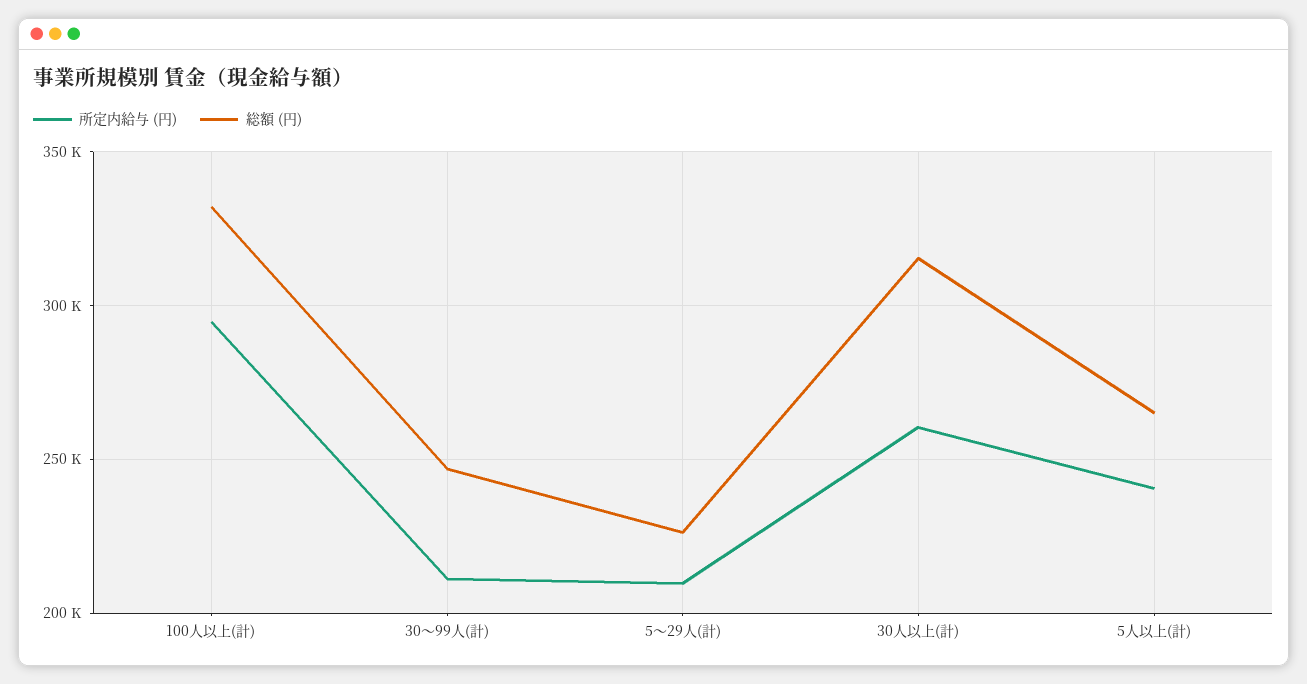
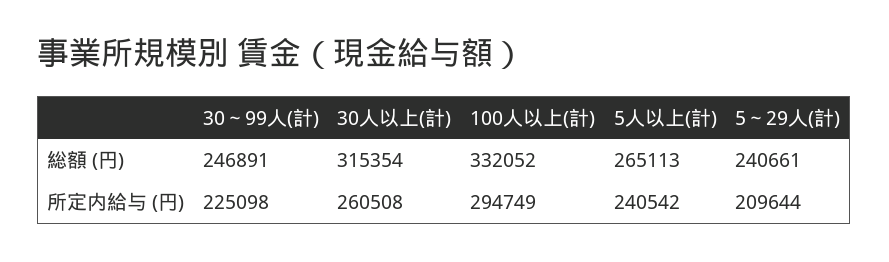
  {
    "所定内給与 (円)": {
      "100人以上(計)": 294749,
-     "30～99人(計)": 210000,
+     "30～99人(計)": 225098,
      "5～29人(計)": 209644,
      "30人以上(計)": 260508,
      "5人以上(計)": 240542
    },
    "総額 (円)": {
      "100人以上(計)": 332052,
      "30～99人(計)": 246891,
-     "5～29人(計)": 225000,
+     "5～29人(計)": 240661,
      "30人以上(計)": 315354,
      "5人以上(計)": 265113
    }
  }

